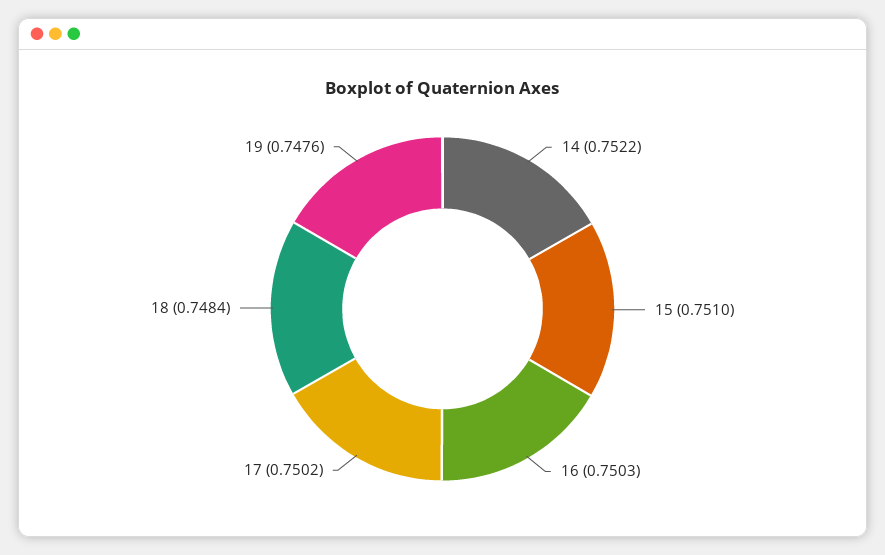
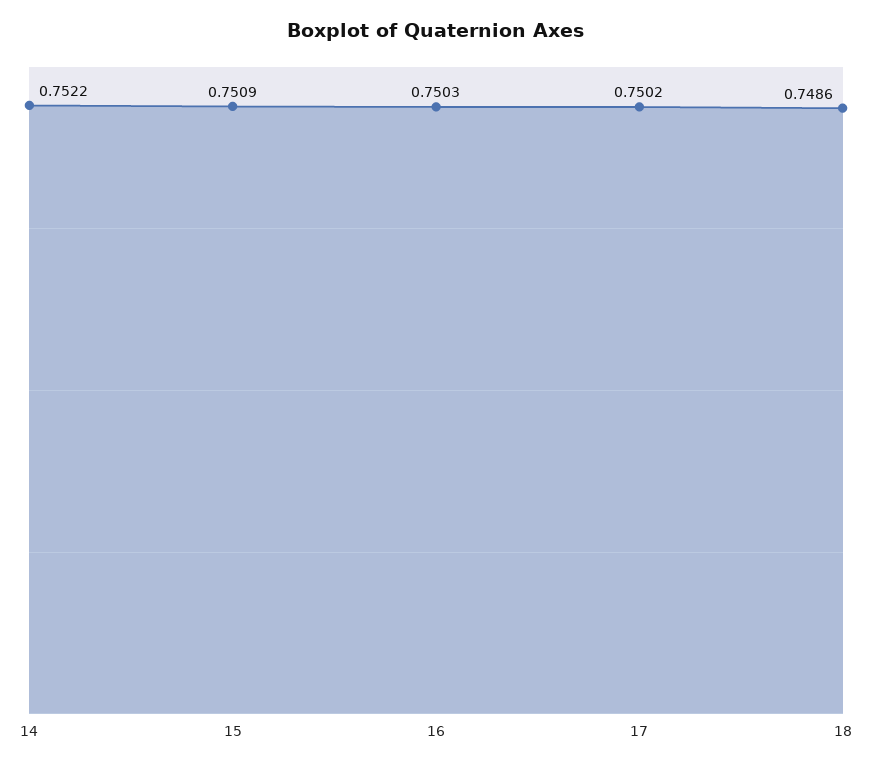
  {
    "14": 0.7522,
-   "15": 0.751,
+   "15": 0.7509,
    "16": 0.7503,
    "17": 0.7502,
-   "18": 0.7484,
+   "18": 0.7486
-   "19": 0.7476
  }

